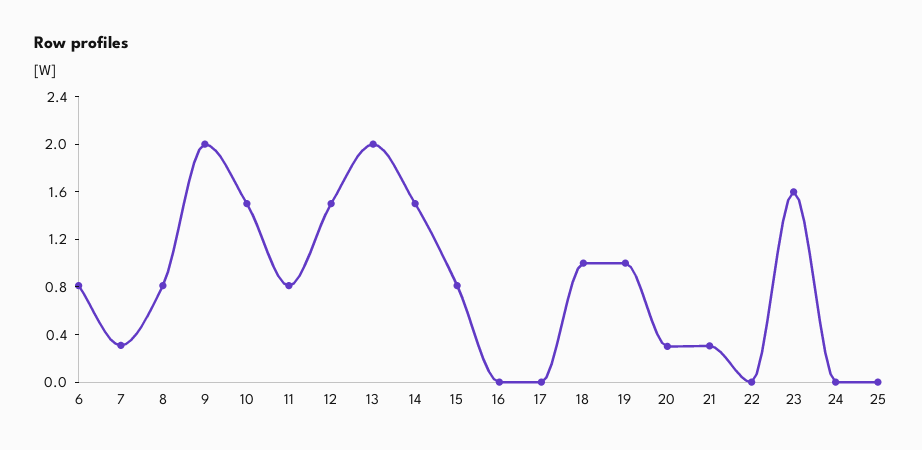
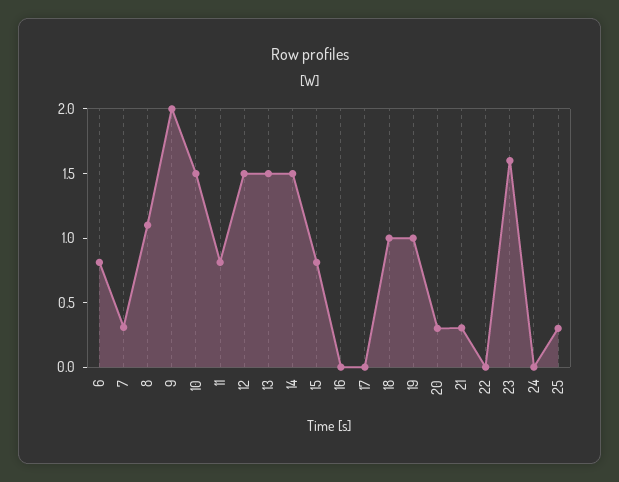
  {
    "6": 0.8,
    "7": 0.3,
-   "8": 0.8,
+   "8": 1.1,
    "9": 2,
    "10": 1.5,
    "11": 0.8,
    "12": 1.5,
-   "13": 2,
+   "13": 1.5,
    "14": 1.5,
    "15": 0.8,
    "16": 0,
    "17": 0,
    "18": 1,
    "19": 1,
    "20": 0.3,
    "21": 0.3,
    "22": 0,
    "23": 1.6,
    "24": 0,
-   "25": 0
+   "25": 0.3
  }

